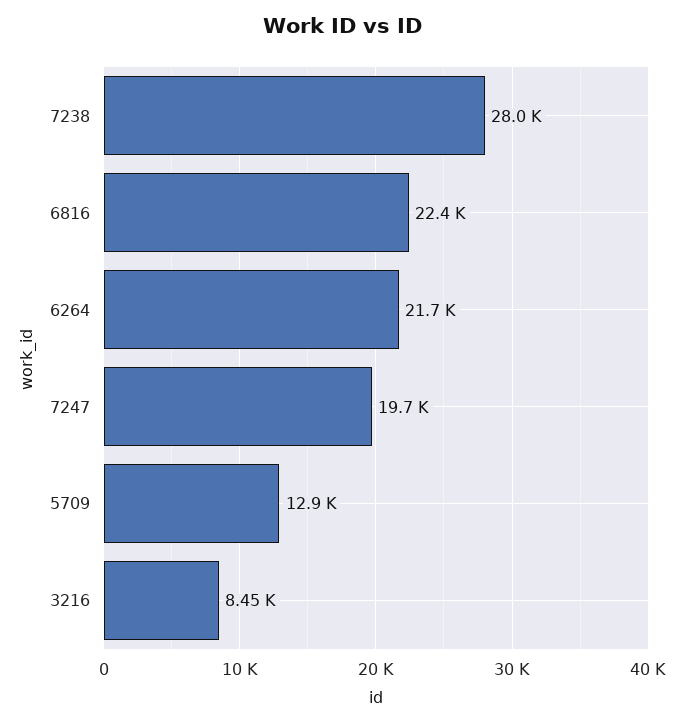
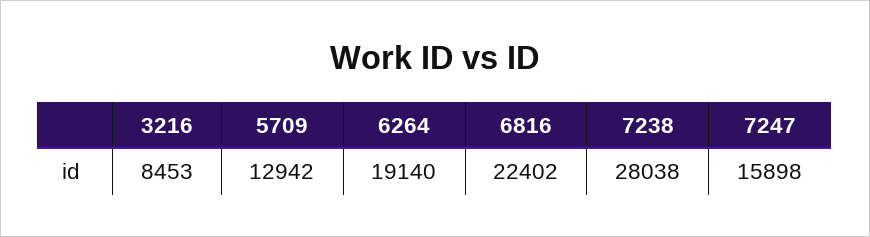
  {
    "7238": 28038,
    "6816": 22402,
-   "6264": 21700,
+   "6264": 19140,
-   "7247": 19700,
+   "7247": 15898,
    "5709": 12942,
    "3216": 8453
  }

